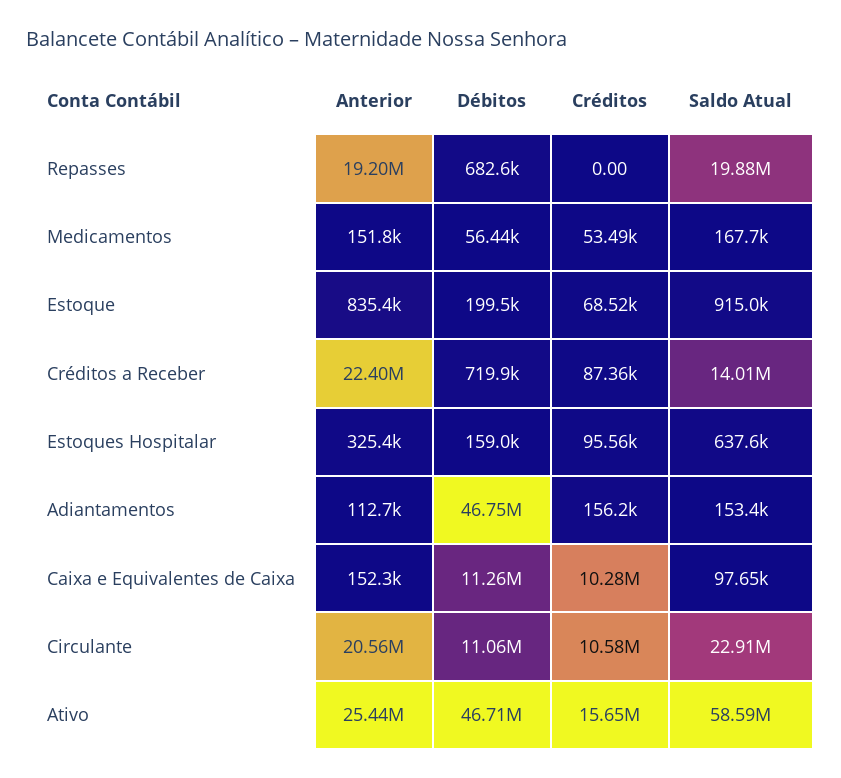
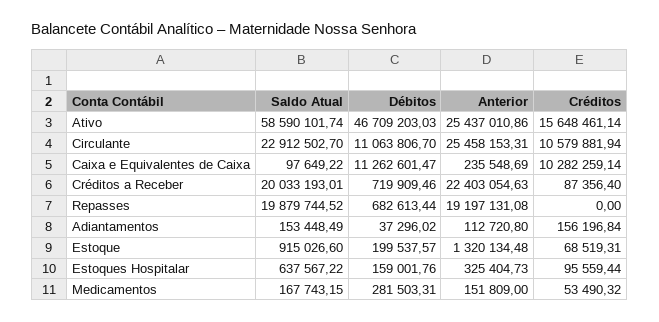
  {
    "Anterior": {
      "Repasses": 19197131.08,
      "Medicamentos": 151809,
-     "Estoque": 835400,
+     "Estoque": 1320134.48,
      "Créditos a Receber": 22403054.63,
      "Estoques Hospitalar": 325404.73,
      "Adiantamentos": 112720.8,
-     "Caixa e Equivalentes de Caixa": 152300,
+     "Caixa e Equivalentes de Caixa": 235548.69,
-     "Circulante": 20560000,
+     "Circulante": 25458153.31,
      "Ativo": 25437010.86
    },
    "Débitos": {
      "Repasses": 682613.44,
-     "Medicamentos": 56440,
+     "Medicamentos": 281503.31,
      "Estoque": 199537.57,
      "Créditos a Receber": 719909.46,
      "Estoques Hospitalar": 159001.76,
-     "Adiantamentos": 46750000,
+     "Adiantamentos": 37296.02,
      "Caixa e Equivalentes de Caixa": 11262601.47,
      "Circulante": 11063806.7,
      "Ativo": 46709203.03
    },
    "Créditos": {
      "Repasses": 0,
      "Medicamentos": 53490.32,
      "Estoque": 68519.31,
      "Créditos a Receber": 87356.4,
      "Estoques Hospitalar": 95559.44,
      "Adiantamentos": 156196.84,
      "Caixa e Equivalentes de Caixa": 10282259.14,
      "Circulante": 10579881.94,
      "Ativo": 15648461.14
    },
    "Saldo Atual": {
      "Repasses": 19879744.52,
      "Medicamentos": 167743.15,
      "Estoque": 915026.6,
-     "Créditos a Receber": 14010000,
+     "Créditos a Receber": 20033193.01,
      "Estoques Hospitalar": 637567.22,
      "Adiantamentos": 153448.49,
      "Caixa e Equivalentes de Caixa": 97649.22,
      "Circulante": 22912502.7,
      "Ativo": 58590101.74
    }
  }

